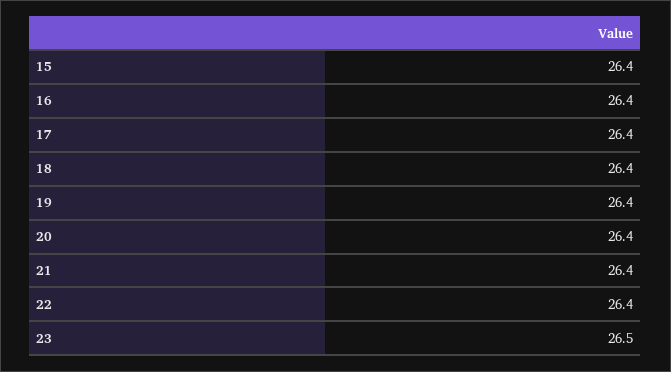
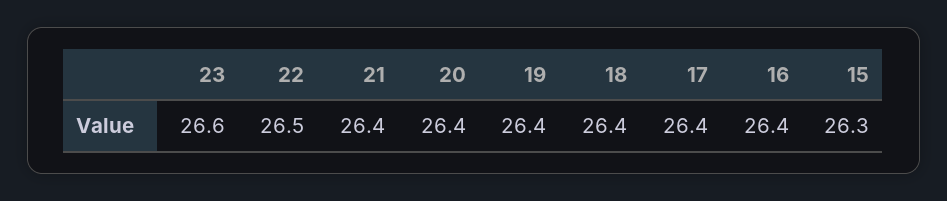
  {
-   "15": 26.4,
+   "15": 26.3,
    "16": 26.4,
    "17": 26.4,
    "18": 26.4,
    "19": 26.4,
    "20": 26.4,
    "21": 26.4,
-   "22": 26.4,
+   "22": 26.5,
-   "23": 26.5
+   "23": 26.6
  }

